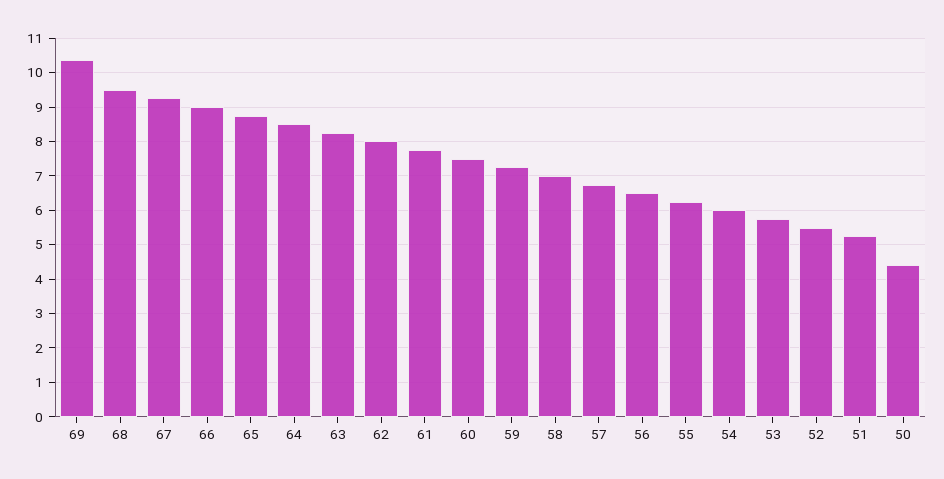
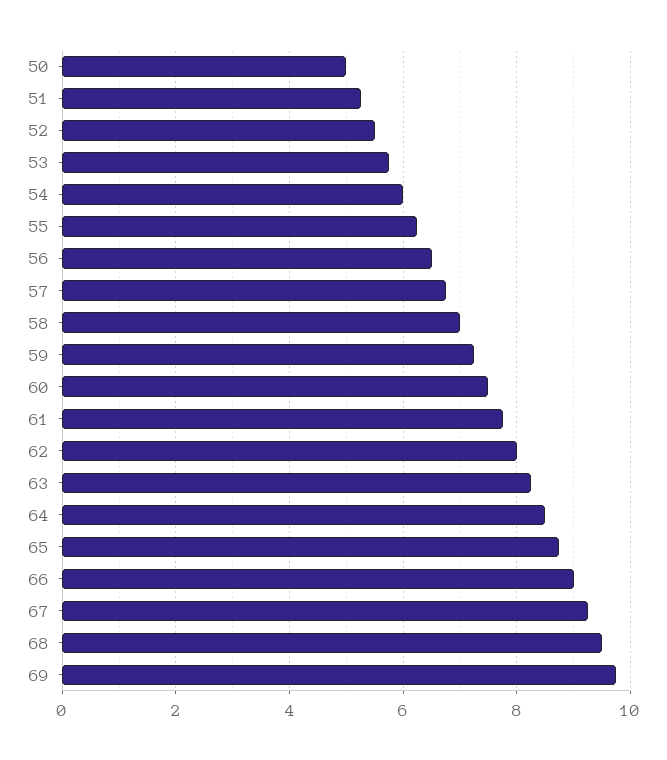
  {
-   "69": 10.4,
+   "69": 9.8,
    "68": 9.6,
    "67": 9.2,
    "66": 9,
    "65": 8.8,
    "64": 8.6,
    "63": 8.2,
    "62": 8,
    "61": 7.8,
    "60": 7.6,
    "59": 7.2,
    "58": 7,
    "57": 6.8,
    "56": 6.6,
    "55": 6.2,
    "54": 6,
    "53": 5.8,
    "52": 5.6,
    "51": 5.2,
-   "50": 4.4
+   "50": 5
  }

